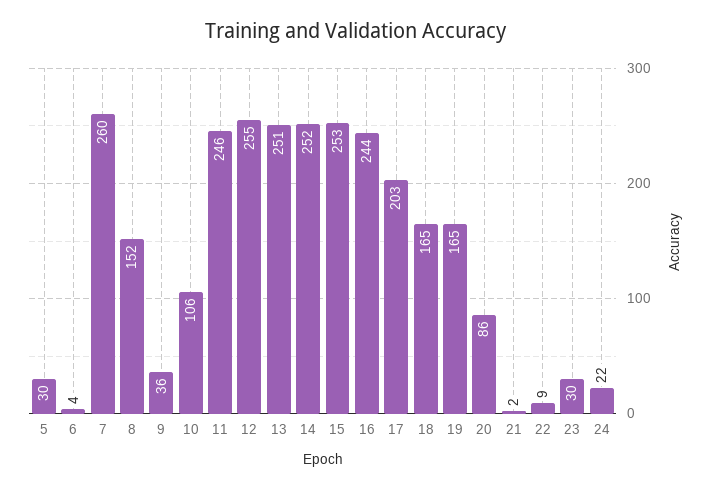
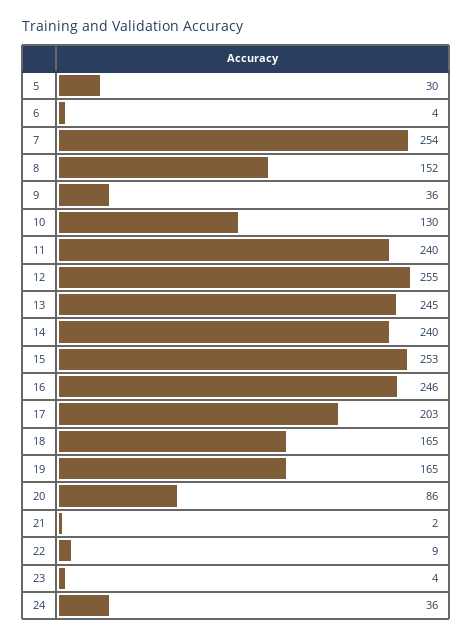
  {
    "5": 30,
    "6": 4,
-   "7": 260,
+   "7": 254,
    "8": 152,
    "9": 36,
-   "10": 106,
+   "10": 130,
-   "11": 246,
+   "11": 240,
    "12": 255,
-   "13": 251,
+   "13": 245,
-   "14": 252,
+   "14": 240,
    "15": 253,
-   "16": 244,
+   "16": 246,
    "17": 203,
    "18": 165,
    "19": 165,
    "20": 86,
    "21": 2,
    "22": 9,
-   "23": 30,
+   "23": 4,
-   "24": 22
+   "24": 36
  }

